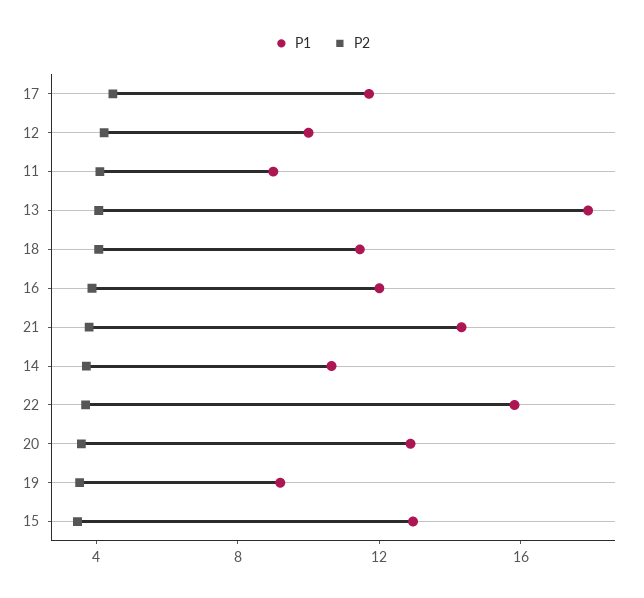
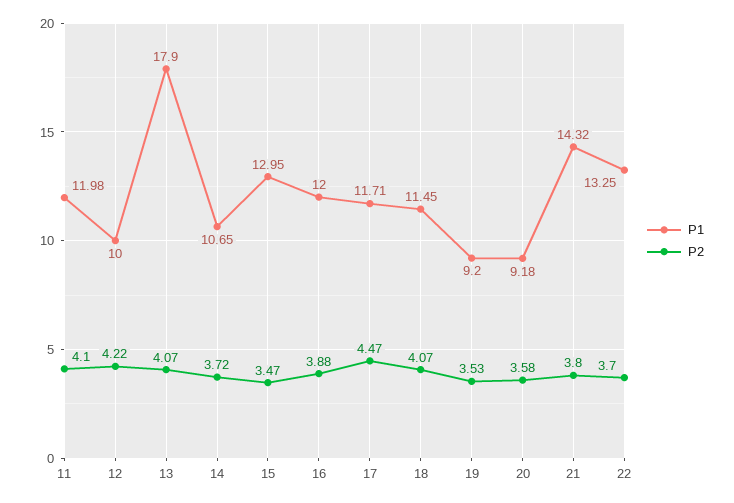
  {
    "P1": {
      "17": 11.71,
      "12": 10,
-     "11": 9,
+     "11": 11.98,
      "13": 17.9,
      "18": 11.45,
      "16": 12,
      "21": 14.32,
      "14": 10.65,
-     "22": 16,
+     "22": 13.25,
-     "20": 13,
+     "20": 9.18,
      "19": 9.2,
      "15": 12.95
    },
    "P2": {
      "17": 4.47,
      "12": 4.22,
      "11": 4.1,
      "13": 4.07,
      "18": 4.07,
      "16": 3.88,
      "21": 3.8,
      "14": 3.72,
      "22": 3.7,
      "20": 3.58,
      "19": 3.53,
      "15": 3.47
    }
  }

